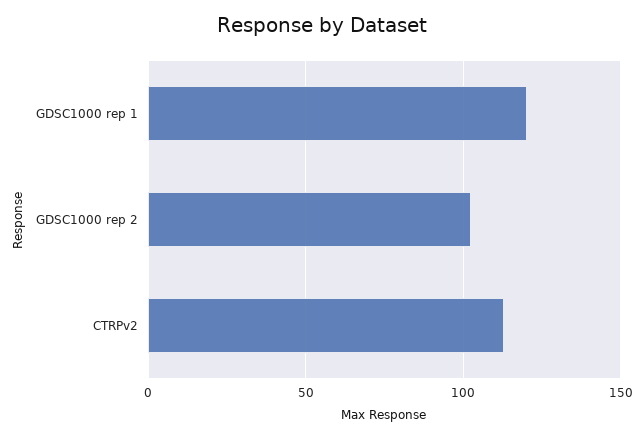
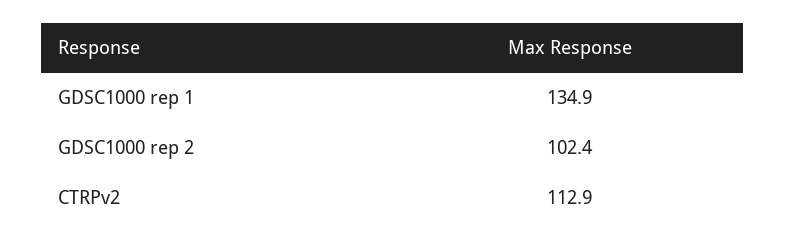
  {
-   "GDSC1000 rep 1": 120,
+   "GDSC1000 rep 1": 134.9,
    "GDSC1000 rep 2": 102.4,
    "CTRPv2": 112.9
  }

